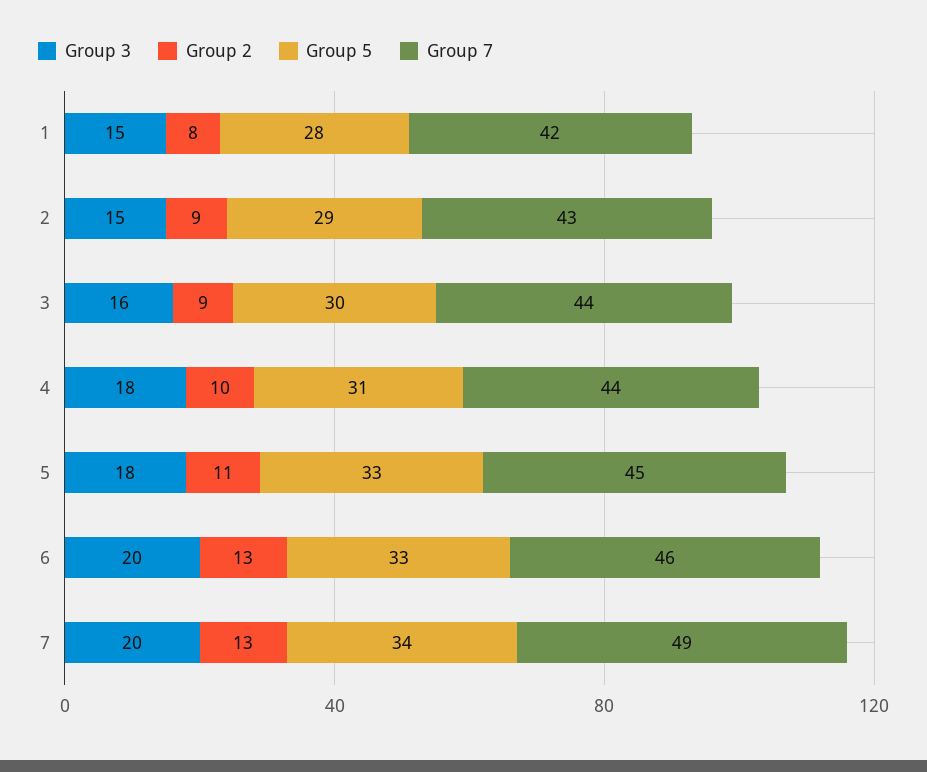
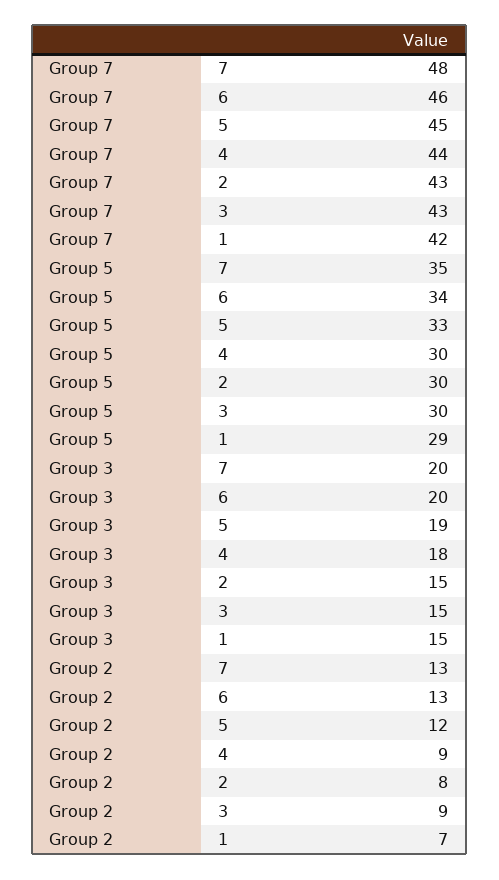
  {
    "Group 3": {
      "1": 15,
      "2": 15,
-     "3": 16,
+     "3": 15,
      "4": 18,
-     "5": 18,
+     "5": 19,
      "6": 20,
      "7": 20
    },
    "Group 2": {
-     "1": 8,
+     "1": 7,
-     "2": 9,
+     "2": 8,
      "3": 9,
-     "4": 10,
+     "4": 9,
-     "5": 11,
+     "5": 12,
      "6": 13,
      "7": 13
    },
    "Group 5": {
-     "1": 28,
+     "1": 29,
-     "2": 29,
+     "2": 30,
      "3": 30,
-     "4": 31,
+     "4": 30,
      "5": 33,
-     "6": 33,
+     "6": 34,
-     "7": 34
+     "7": 35
    },
    "Group 7": {
      "1": 42,
      "2": 43,
-     "3": 44,
+     "3": 43,
      "4": 44,
      "5": 45,
      "6": 46,
-     "7": 49
+     "7": 48
    }
  }

